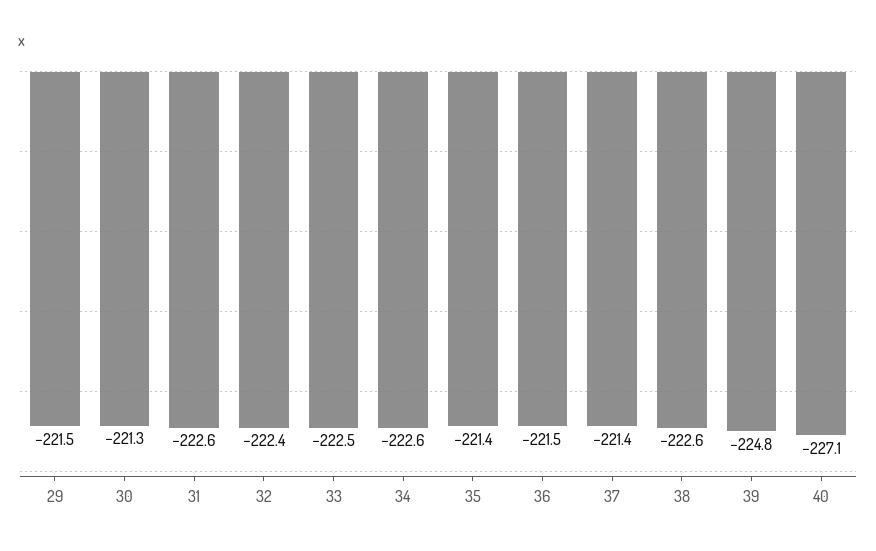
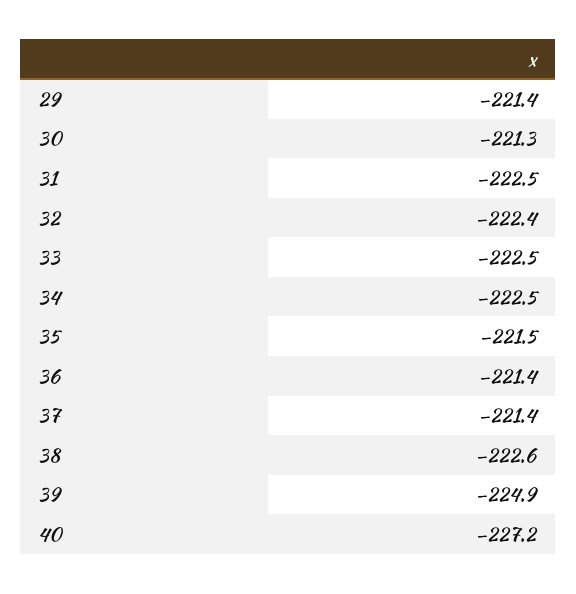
  {
-   "29": -221.5,
+   "29": -221.4,
    "30": -221.3,
-   "31": -222.6,
+   "31": -222.5,
    "32": -222.4,
    "33": -222.5,
-   "34": -222.6,
+   "34": -222.5,
-   "35": -221.4,
+   "35": -221.5,
-   "36": -221.5,
+   "36": -221.4,
    "37": -221.4,
    "38": -222.6,
-   "39": -224.8,
+   "39": -224.9,
-   "40": -227.1
+   "40": -227.2
  }

